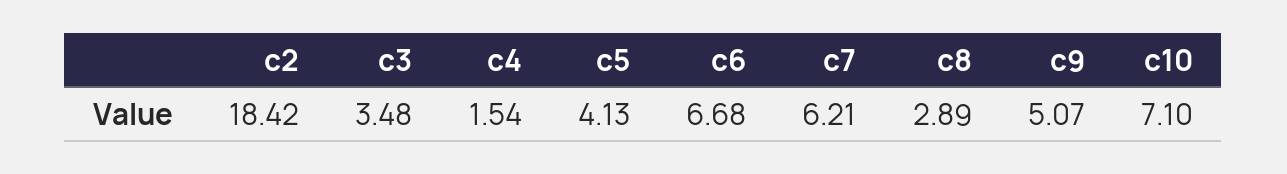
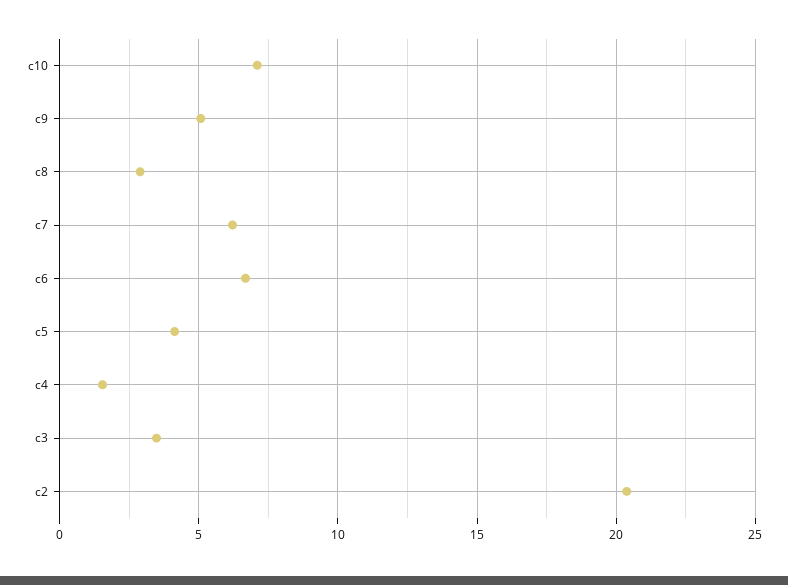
  {
-   "c2": 18.42,
+   "c2": 20.5,
    "c3": 3.48,
    "c4": 1.54,
    "c5": 4.13,
    "c6": 6.68,
    "c7": 6.21,
    "c8": 2.89,
    "c9": 5.07,
    "c10": 7.1
  }

